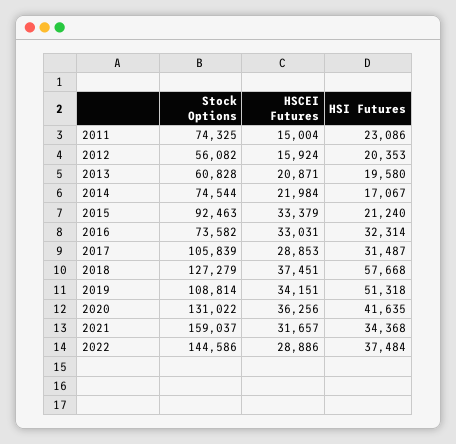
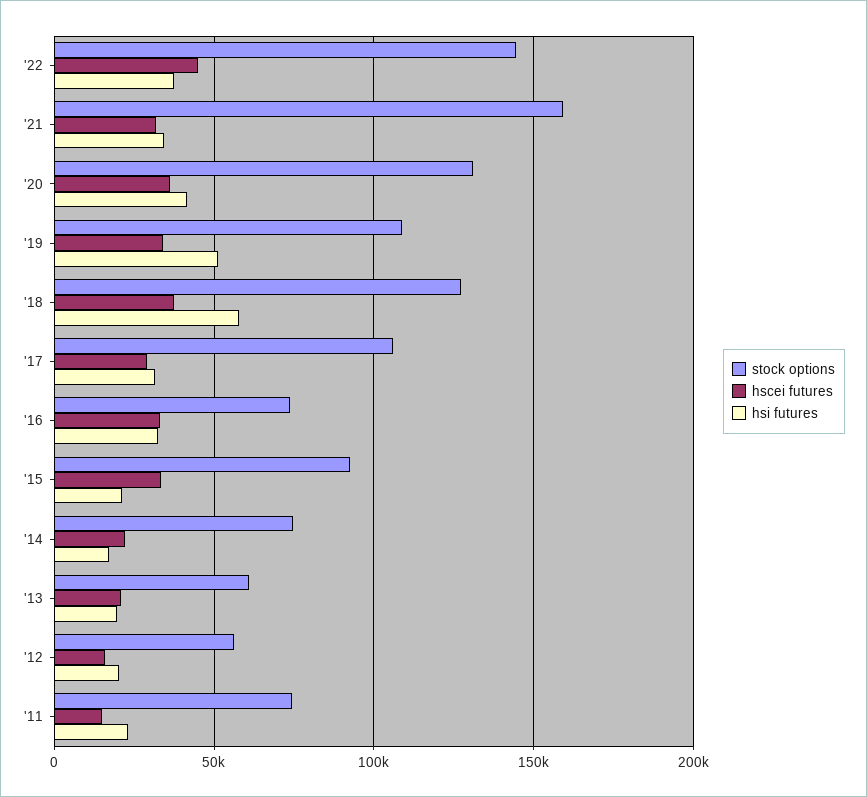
  {
    "Stock Options": {
      "2011": 74325,
      "2012": 56082,
      "2013": 60828,
      "2014": 74544,
      "2015": 92463,
      "2016": 73582,
      "2017": 105839,
      "2018": 127279,
      "2019": 108814,
      "2020": 131022,
      "2021": 159037,
      "2022": 144586
    },
    "HSCEI Futures": {
      "2011": 15004,
      "2012": 15924,
      "2013": 20871,
      "2014": 21984,
      "2015": 33379,
      "2016": 33031,
      "2017": 28853,
      "2018": 37451,
      "2019": 34151,
      "2020": 36256,
      "2021": 31657,
-     "2022": 28886
+     "2022": 45000
    },
    "HSI Futures": {
      "2011": 23086,
      "2012": 20353,
      "2013": 19580,
      "2014": 17067,
      "2015": 21240,
      "2016": 32314,
      "2017": 31487,
      "2018": 57668,
      "2019": 51318,
      "2020": 41635,
      "2021": 34368,
      "2022": 37484
    }
  }

